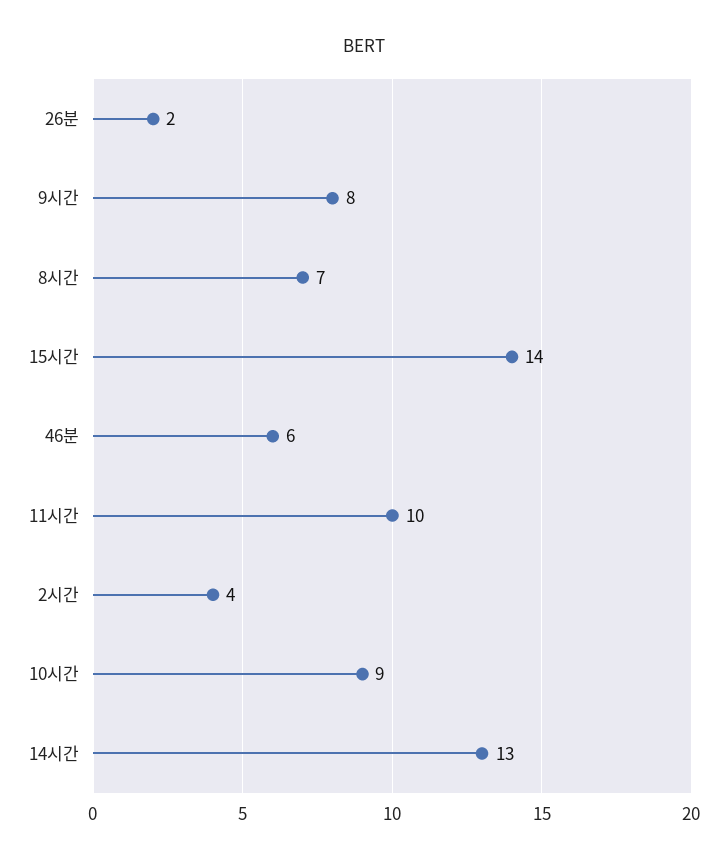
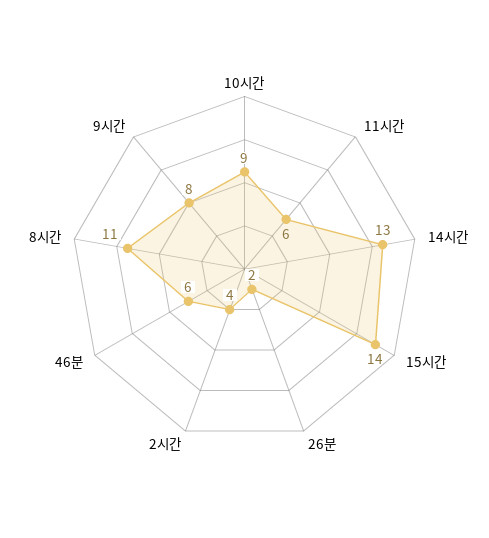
  {
    "26분": 2,
    "9시간": 8,
-   "8시간": 7,
+   "8시간": 11,
    "15시간": 14,
    "46분": 6,
-   "11시간": 10,
+   "11시간": 6,
    "2시간": 4,
    "10시간": 9,
    "14시간": 13
  }

